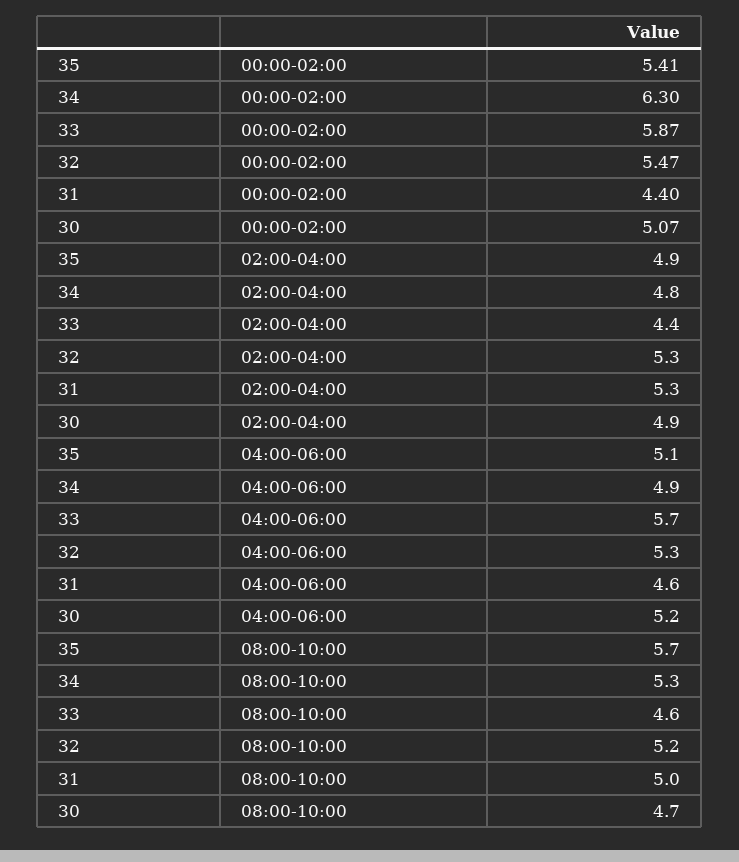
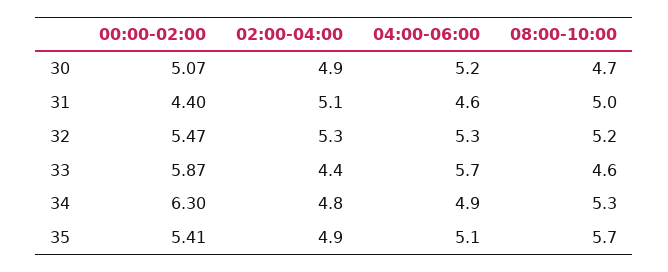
  {
    "35": {
      "00:00-02:00": 5.41,
      "02:00-04:00": 4.9,
      "04:00-06:00": 5.1,
      "08:00-10:00": 5.7
    },
    "34": {
      "00:00-02:00": 6.3,
      "02:00-04:00": 4.8,
      "04:00-06:00": 4.9,
      "08:00-10:00": 5.3
    },
    "33": {
      "00:00-02:00": 5.87,
      "02:00-04:00": 4.4,
      "04:00-06:00": 5.7,
      "08:00-10:00": 4.6
    },
    "32": {
      "00:00-02:00": 5.47,
      "02:00-04:00": 5.3,
      "04:00-06:00": 5.3,
      "08:00-10:00": 5.2
    },
    "31": {
      "00:00-02:00": 4.4,
-     "02:00-04:00": 5.3,
+     "02:00-04:00": 5.1,
      "04:00-06:00": 4.6,
      "08:00-10:00": 5
    },
    "30": {
      "00:00-02:00": 5.07,
      "02:00-04:00": 4.9,
      "04:00-06:00": 5.2,
      "08:00-10:00": 4.7
    }
  }

